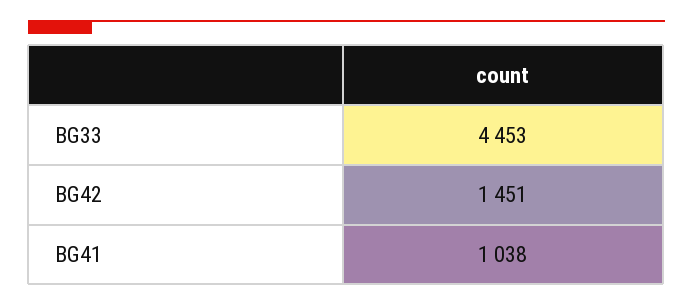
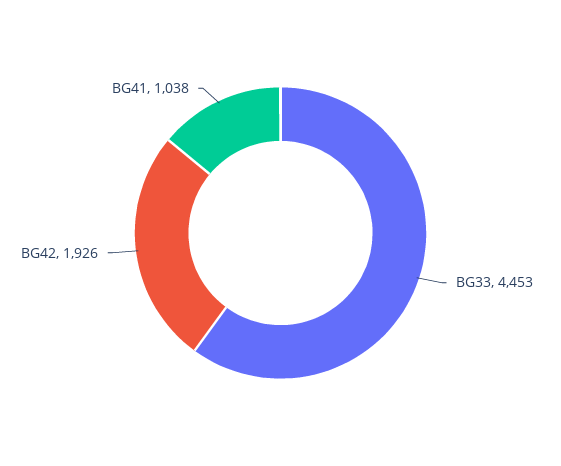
  {
    "BG33": 4453,
-   "BG42": 1451,
+   "BG42": 1926,
    "BG41": 1038
  }

